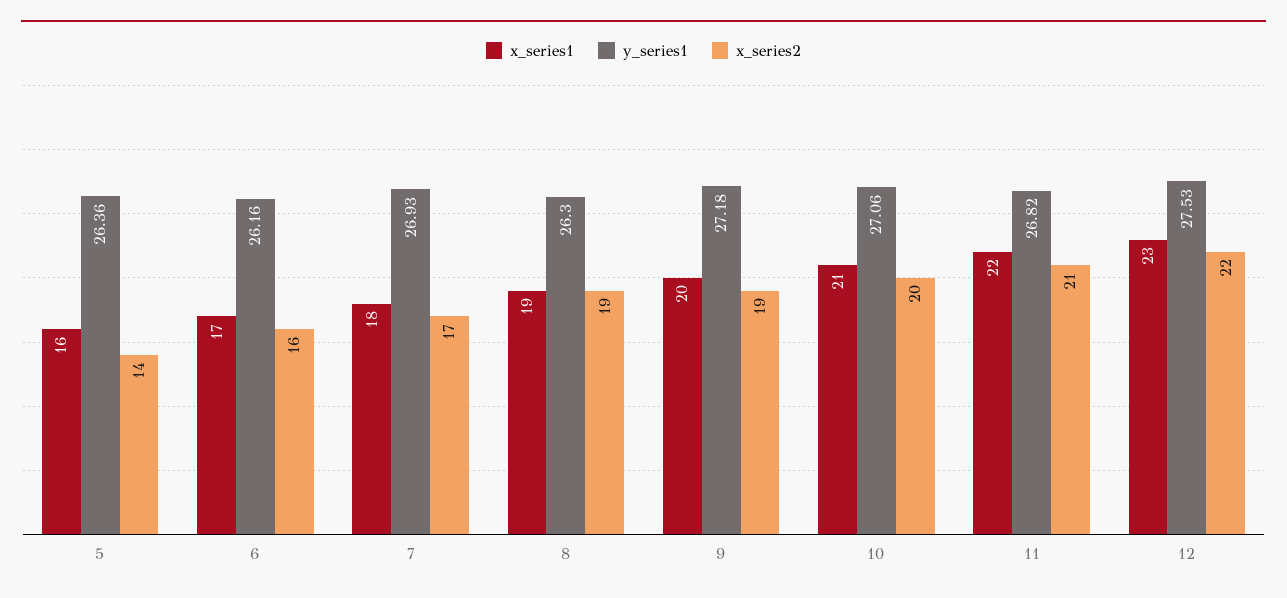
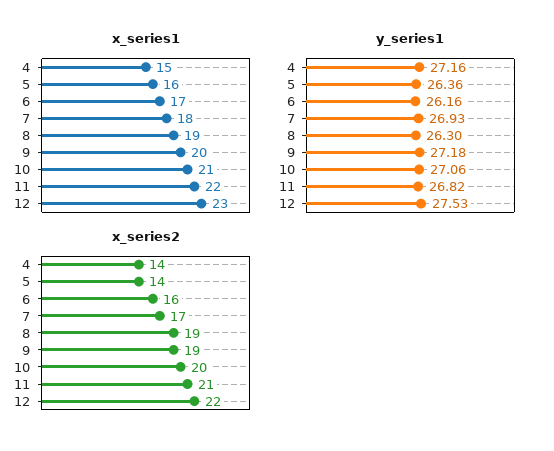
  {
    "x_series1": {
      "5": 16,
      "6": 17,
      "7": 18,
      "8": 19,
      "9": 20,
      "10": 21,
      "11": 22,
-     "12": 23
+     "12": 23,
+     "4": 15
    },
    "y_series1": {
      "5": 26.36,
      "6": 26.16,
      "7": 26.93,
      "8": 26.3,
      "9": 27.18,
      "10": 27.06,
      "11": 26.82,
-     "12": 27.53
+     "12": 27.53,
+     "4": 27.16
    },
    "x_series2": {
      "5": 14,
      "6": 16,
      "7": 17,
      "8": 19,
      "9": 19,
      "10": 20,
      "11": 21,
-     "12": 22
+     "12": 22,
+     "4": 14
    }
  }

